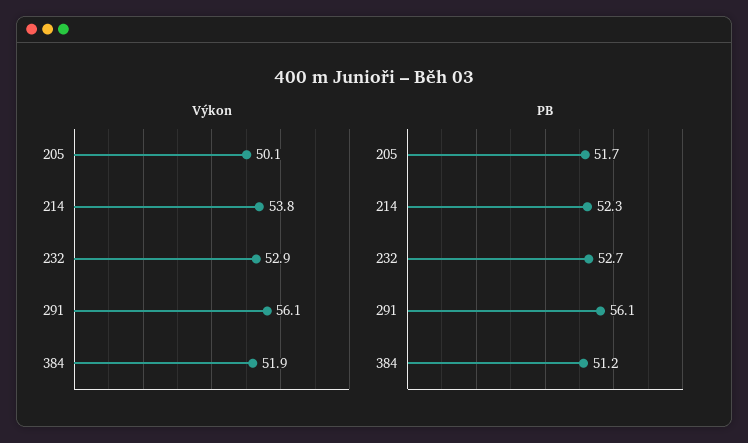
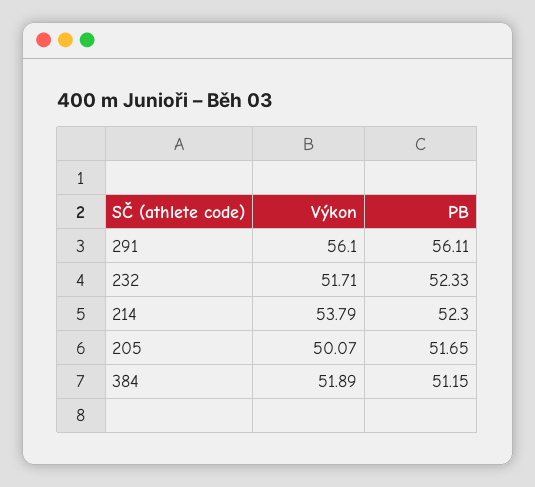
  {
    "Výkon": {
      "205": 50.07,
      "214": 53.79,
-     "232": 52.9,
+     "232": 51.71,
      "291": 56.1,
      "384": 51.89
    },
    "PB": {
      "205": 51.65,
      "214": 52.3,
-     "232": 52.7,
+     "232": 52.33,
      "291": 56.11,
      "384": 51.15
    }
  }

